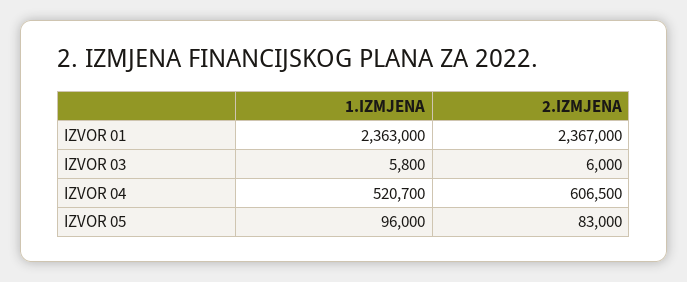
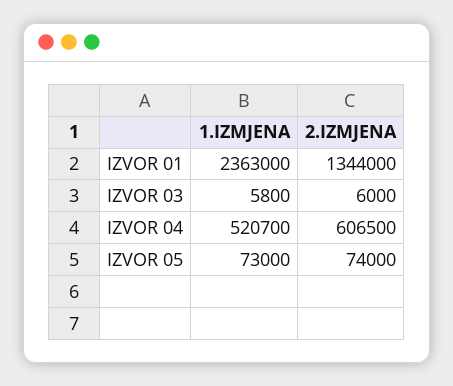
  {
    "1.IZMJENA": {
      "IZVOR 01": 2363000,
      "IZVOR 03": 5800,
      "IZVOR 04": 520700,
-     "IZVOR 05": 96000
+     "IZVOR 05": 73000
    },
    "2.IZMJENA": {
-     "IZVOR 01": 2367000,
+     "IZVOR 01": 1344000,
      "IZVOR 03": 6000,
      "IZVOR 04": 606500,
-     "IZVOR 05": 83000
+     "IZVOR 05": 74000
    }
  }

